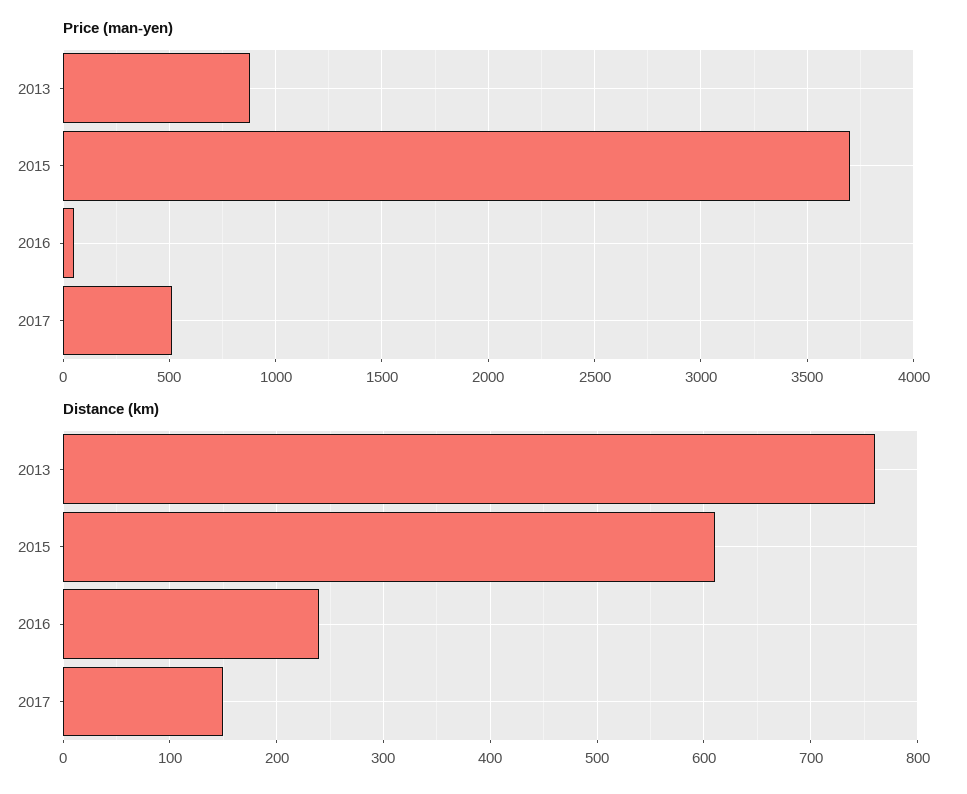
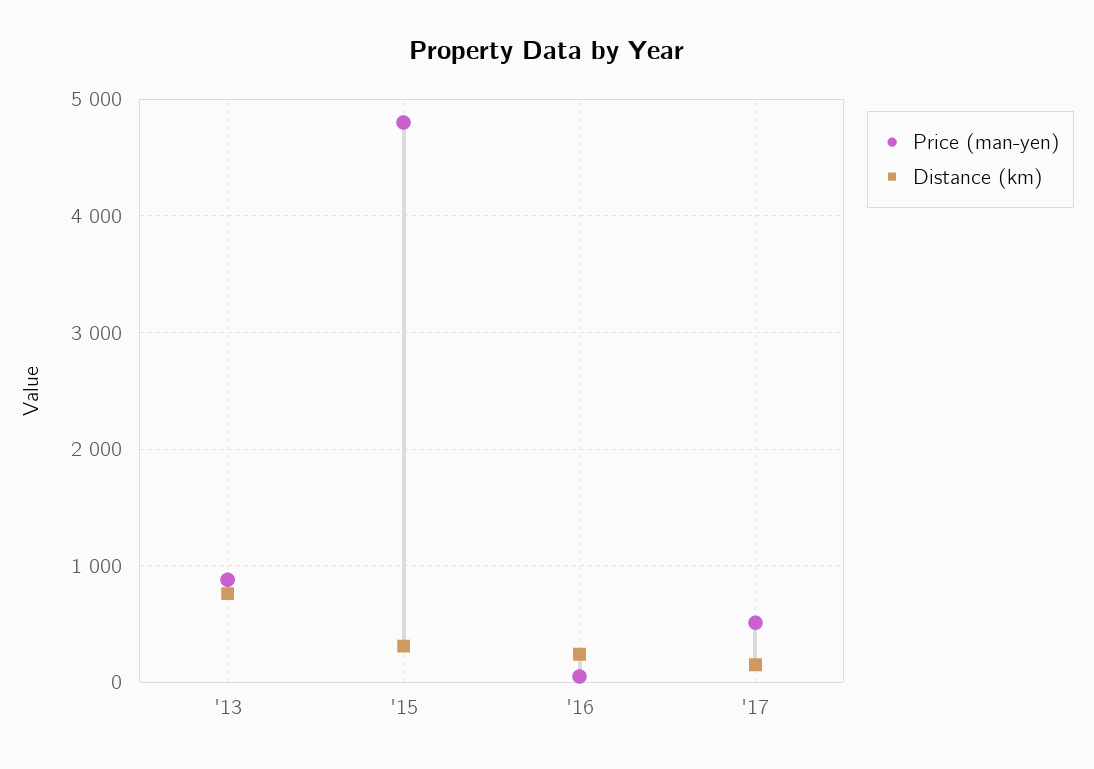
  {
    "Price (man-yen)": {
      "2013": 900,
-     "2015": 3700,
+     "2015": 4800,
      "2016": 50,
      "2017": 500
    },
    "Distance (km)": {
      "2013": 760,
-     "2015": 610,
+     "2015": 300,
      "2016": 240,
      "2017": 150
    }
  }

